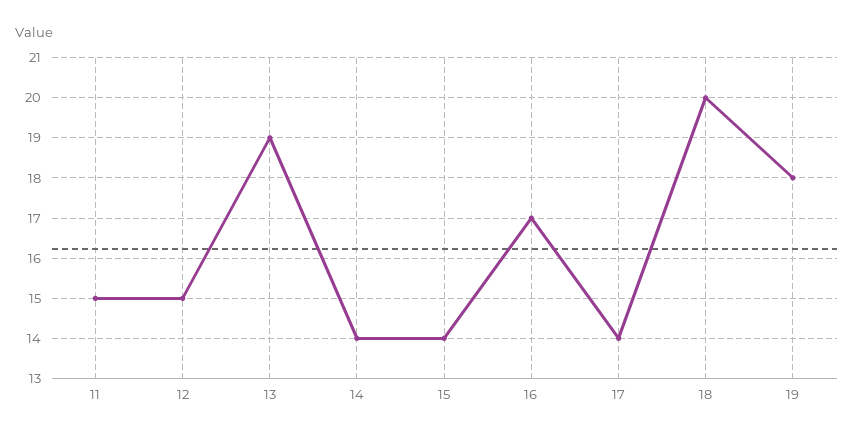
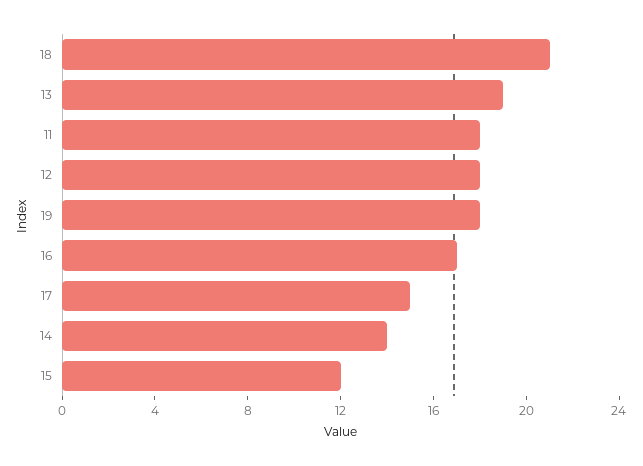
  {
-   "11": 15,
+   "11": 18,
-   "12": 15,
+   "12": 18,
    "13": 19,
    "14": 14,
-   "15": 14,
+   "15": 12,
    "16": 17,
-   "17": 14,
+   "17": 15,
-   "18": 20,
+   "18": 21,
    "19": 18
  }

